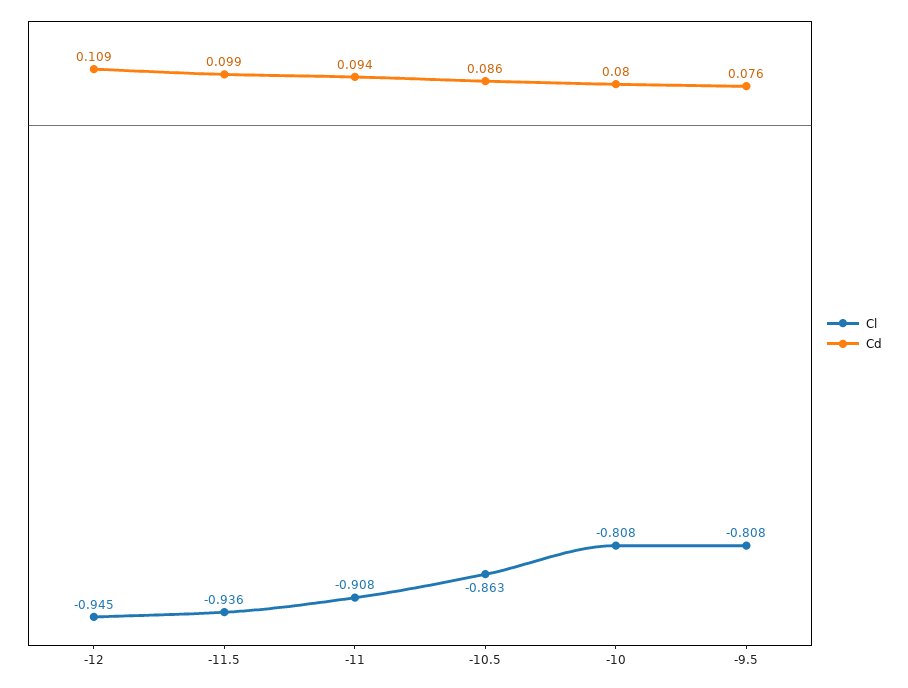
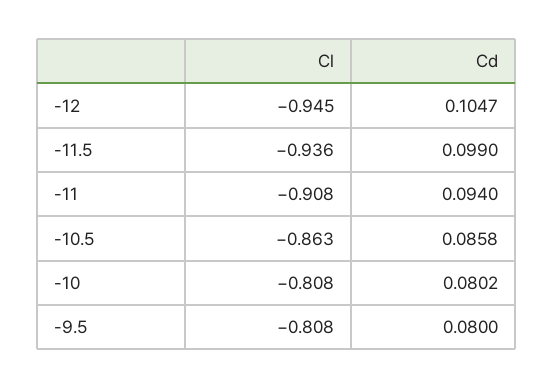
  {
    "Cl": {
      "-12": -0.945,
      "-11.5": -0.936,
      "-11": -0.908,
      "-10.5": -0.863,
      "-10": -0.808,
      "-9.5": -0.808
    },
    "Cd": {
-     "-12": 0.109,
+     "-12": 0.1047,
      "-11.5": 0.099,
      "-11": 0.094,
      "-10.5": 0.0858,
      "-10": 0.0802,
-     "-9.5": 0.076
+     "-9.5": 0.08
    }
  }

